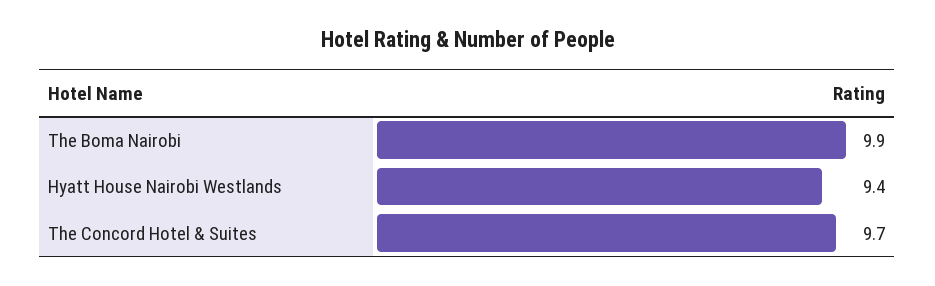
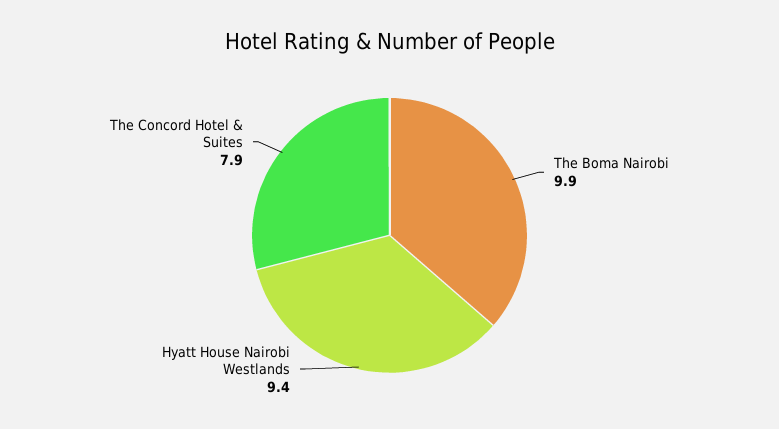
  {
    "The Boma Nairobi": 9.9,
    "Hyatt House Nairobi Westlands": 9.4,
-   "The Concord Hotel & Suites": 9.7
+   "The Concord Hotel & Suites": 7.9
  }

